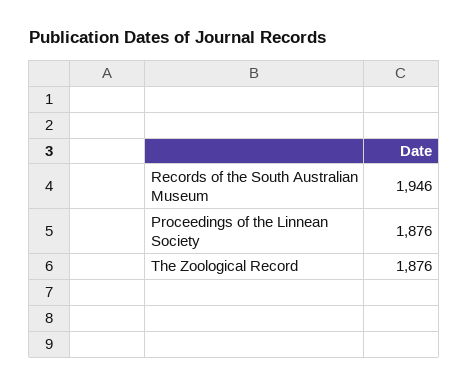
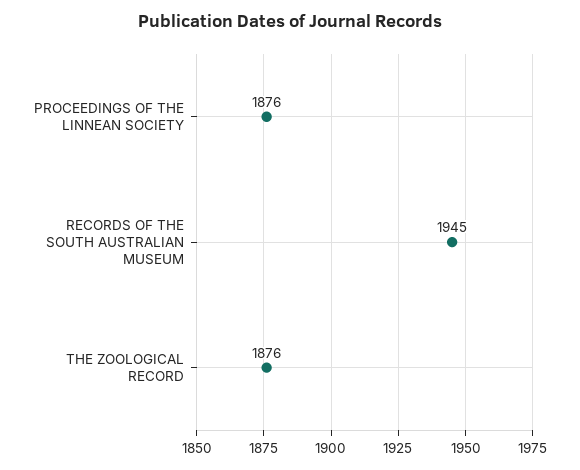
  {
-   "Records of the South Australian Museum": 1946,
+   "Records of the South Australian Museum": 1945,
    "Proceedings of the Linnean Society": 1876,
    "The Zoological Record": 1876
  }

